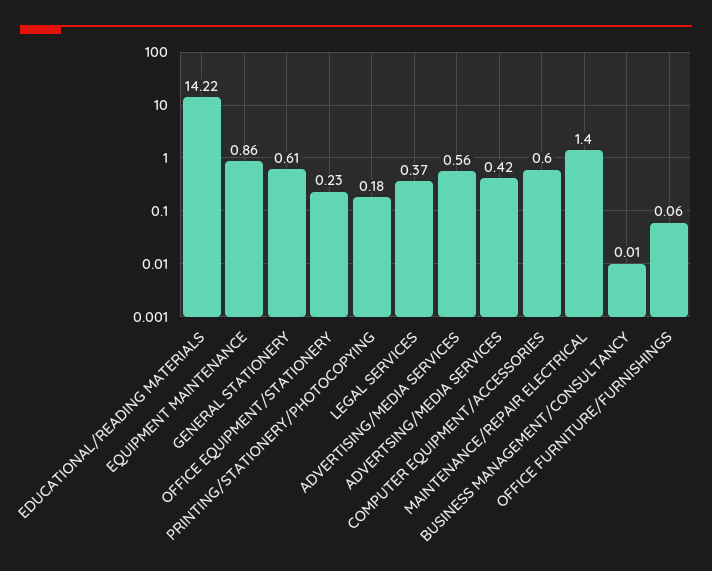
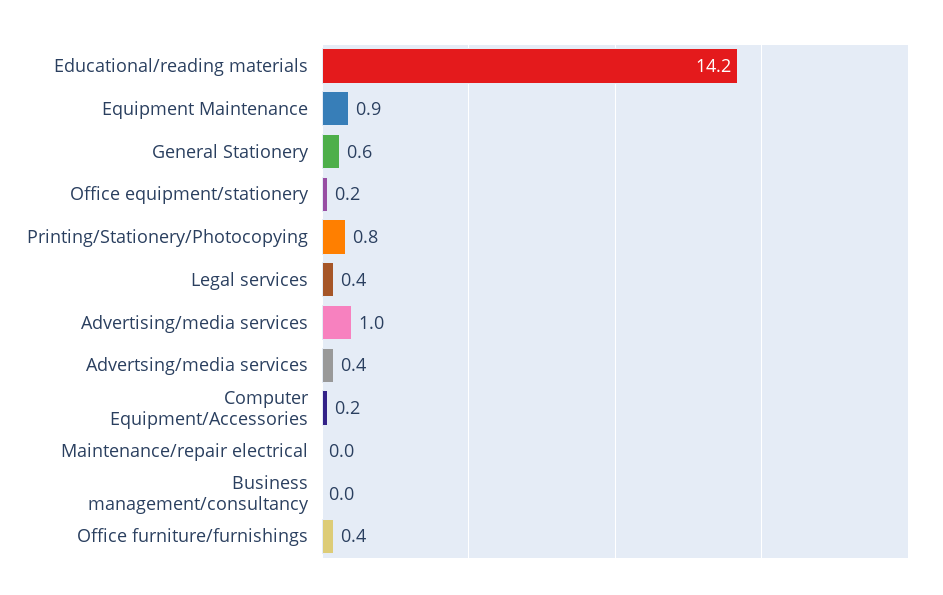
  {
    "EDUCATIONAL/READING MATERIALS": 14.22,
    "EQUIPMENT MAINTENANCE": 0.86,
    "GENERAL STATIONERY": 0.61,
    "OFFICE EQUIPMENT/STATIONERY": 0.23,
-   "PRINTING/STATIONERY/PHOTOCOPYING": 0.18,
+   "PRINTING/STATIONERY/PHOTOCOPYING": 0.8,
    "LEGAL SERVICES": 0.37,
-   "ADVERTISING/MEDIA SERVICES": 0.56,
+   "ADVERTISING/MEDIA SERVICES": 1,
    "ADVERTSING/MEDIA SERVICES": 0.42,
-   "COMPUTER EQUIPMENT/ACCESSORIES": 0.6,
+   "COMPUTER EQUIPMENT/ACCESSORIES": 0.2,
-   "MAINTENANCE/REPAIR ELECTRICAL": 1.4,
+   "MAINTENANCE/REPAIR ELECTRICAL": 0,
    "BUSINESS MANAGEMENT/CONSULTANCY": 0.01,
-   "OFFICE FURNITURE/FURNISHINGS": 0.06
+   "OFFICE FURNITURE/FURNISHINGS": 0.4
  }

